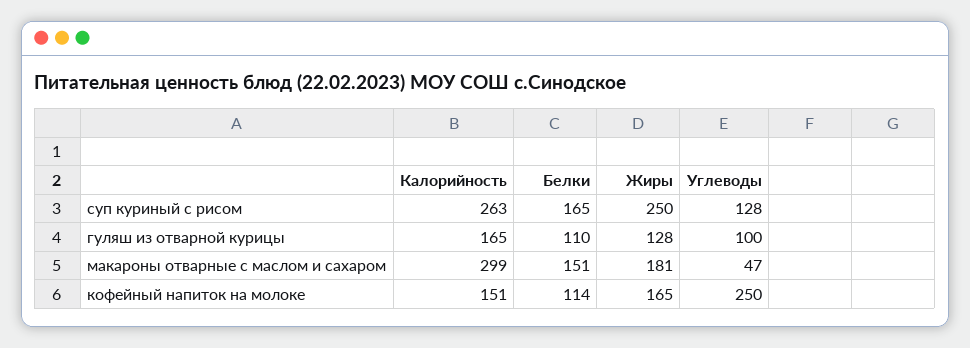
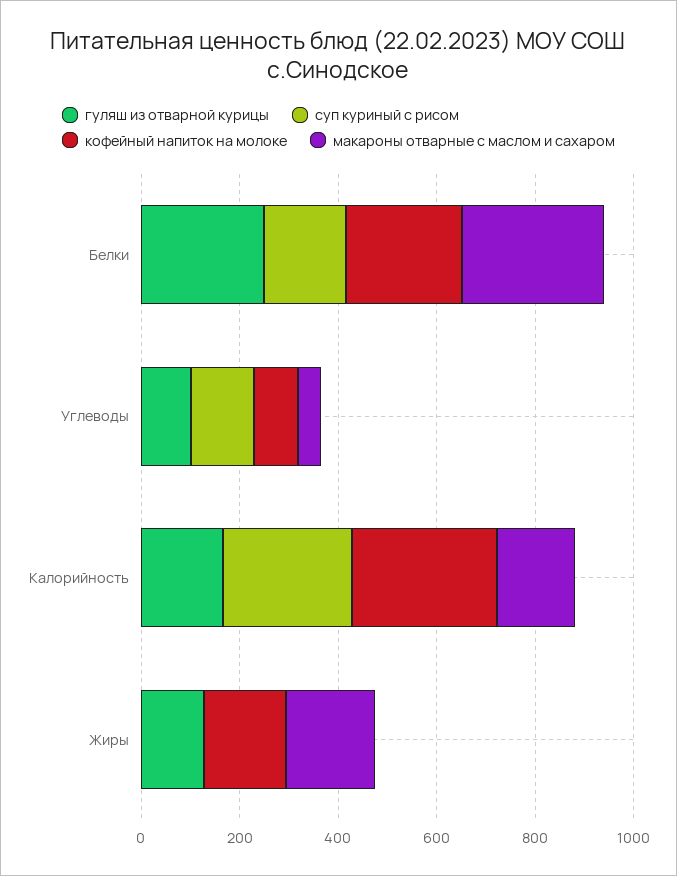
  {
    "суп куриный с рисом": {
      "Калорийность": 263,
      "Белки": 165,
-     "Жиры": 250,
+     "Жиры": 0,
      "Углеводы": 128
    },
    "гуляш из отварной курицы": {
      "Калорийность": 165,
-     "Белки": 110,
+     "Белки": 250,
      "Жиры": 128,
      "Углеводы": 100
    },
    "макароны отварные с маслом и сахаром": {
-     "Калорийность": 299,
+     "Калорийность": 150,
-     "Белки": 151,
+     "Белки": 300,
      "Жиры": 181,
      "Углеводы": 47
    },
    "кофейный напиток на молоке": {
-     "Калорийность": 151,
+     "Калорийность": 300,
-     "Белки": 114,
+     "Белки": 250,
      "Жиры": 165,
-     "Углеводы": 250
+     "Углеводы": 100
    }
  }

